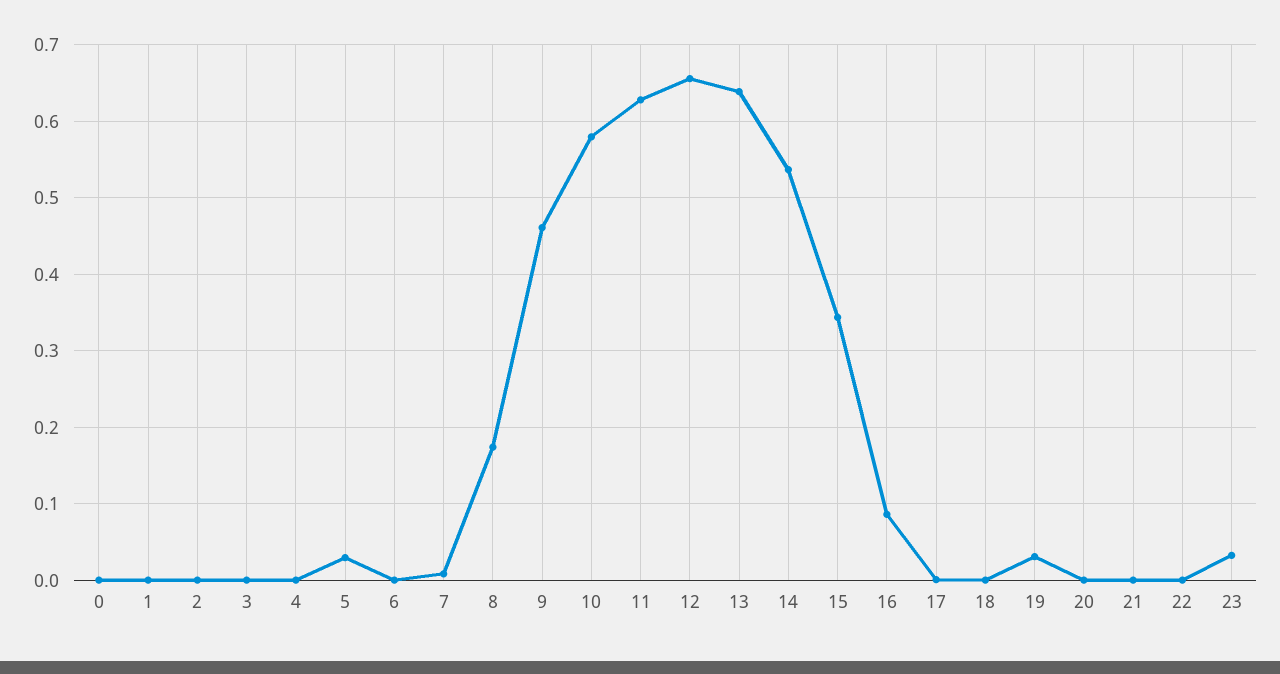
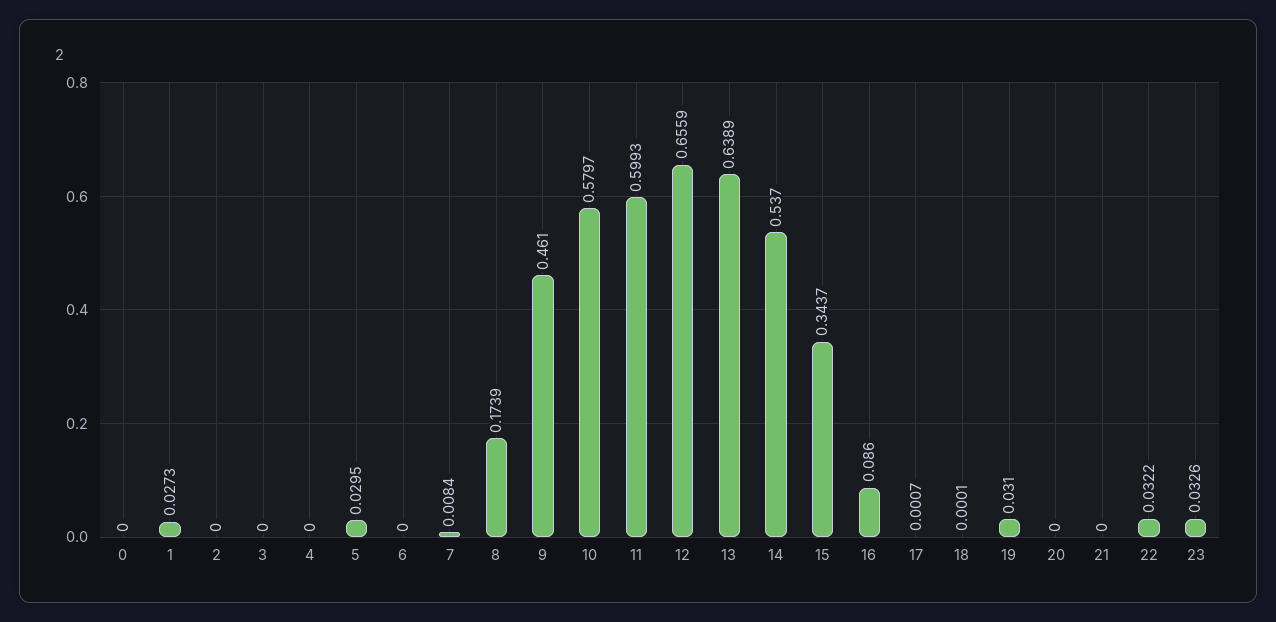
  {
    "0": 0,
-   "1": 0,
+   "1": 0.0273,
    "2": 0,
    "3": 0,
    "4": 0,
    "5": 0.0295,
    "6": 0,
    "7": 0.0084,
    "8": 0.1739,
    "9": 0.461,
    "10": 0.5797,
-   "11": 0.63,
+   "11": 0.5993,
    "12": 0.6559,
    "13": 0.6389,
    "14": 0.537,
    "15": 0.3437,
    "16": 0.086,
    "17": 0.0007,
    "18": 0.0001,
    "19": 0.031,
    "20": 0,
    "21": 0,
-   "22": 0,
+   "22": 0.0322,
    "23": 0.0326
  }

